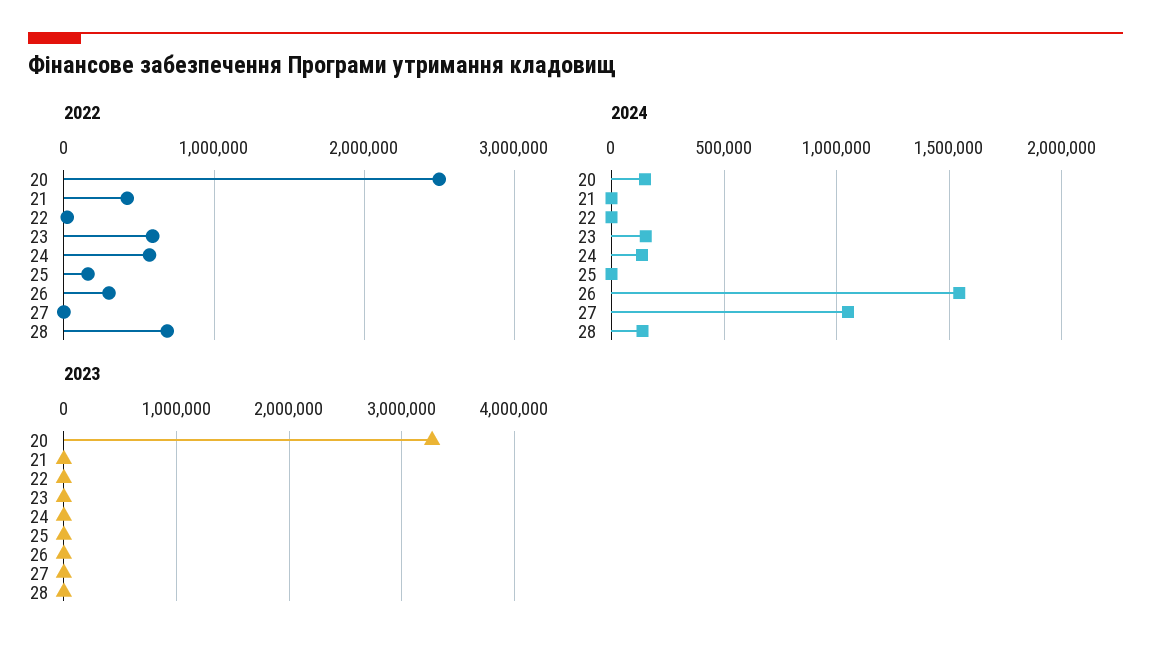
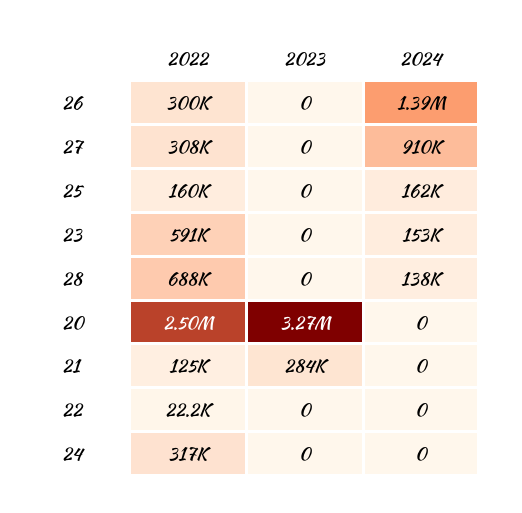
  {
    "2022": {
      "20": 2500000,
-     "21": 400000,
+     "21": 125000,
      "22": 22200,
      "23": 591000,
-     "24": 600000,
+     "24": 317000,
      "25": 160000,
      "26": 300000,
-     "27": 0,
+     "27": 308000,
      "28": 688000
    },
    "2024": {
-     "20": 150000,
+     "20": 0,
      "21": 0,
      "22": 0,
      "23": 153000,
-     "24": 150000,
+     "24": 0,
-     "25": 0,
+     "25": 162000,
-     "26": 1550000,
+     "26": 1390000,
-     "27": 1050000,
+     "27": 910000,
      "28": 138000
    },
    "2023": {
      "20": 3270000,
-     "21": 0,
+     "21": 284000,
      "22": 0,
      "23": 0,
      "24": 0,
      "25": 0,
      "26": 0,
      "27": 0,
      "28": 0
    }
  }

